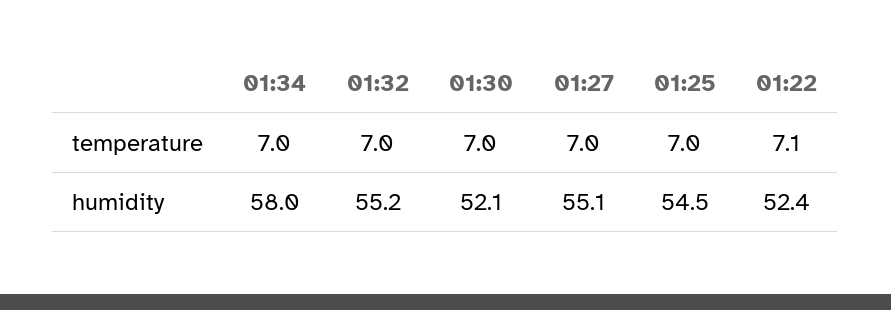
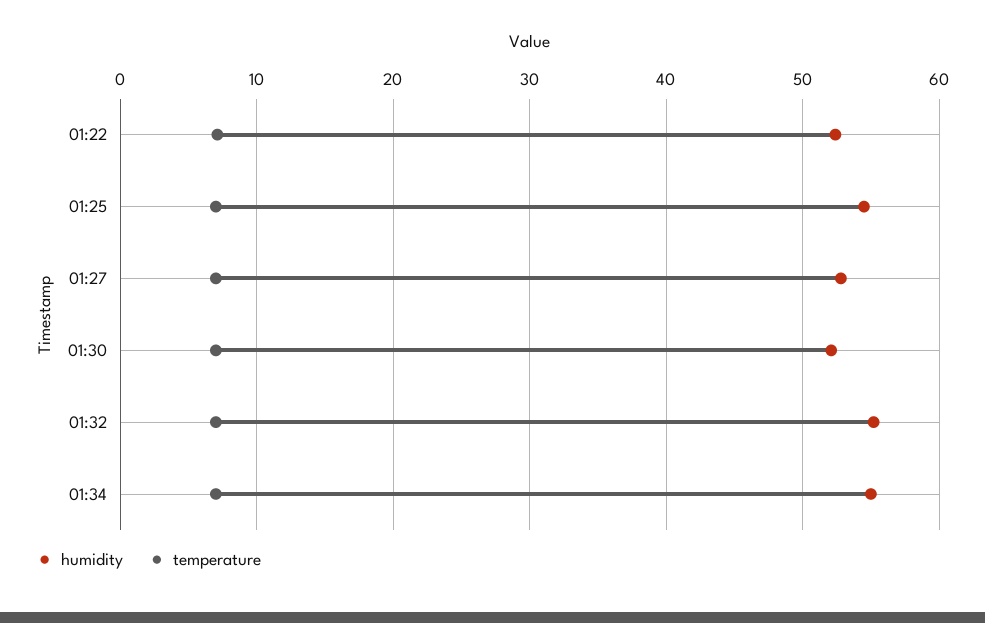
  {
    "temperature": {
      "01:34": 7,
      "01:32": 7,
      "01:30": 7,
      "01:27": 7,
      "01:25": 7,
      "01:22": 7.1
    },
    "humidity": {
-     "01:34": 58,
+     "01:34": 55,
      "01:32": 55.2,
      "01:30": 52.1,
-     "01:27": 55.1,
+     "01:27": 53,
      "01:25": 54.5,
      "01:22": 52.4
    }
  }

